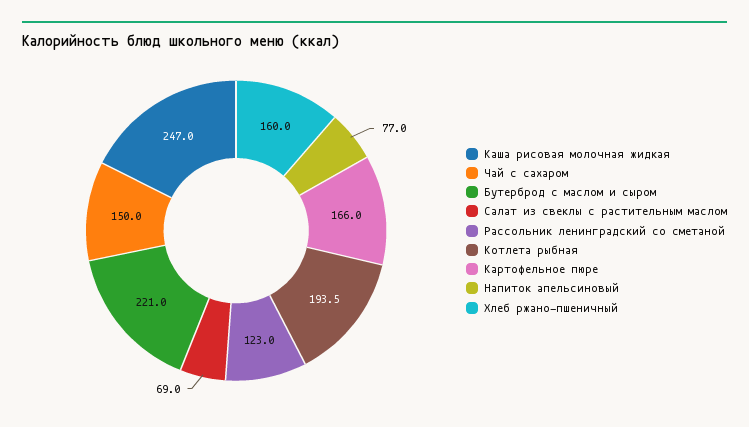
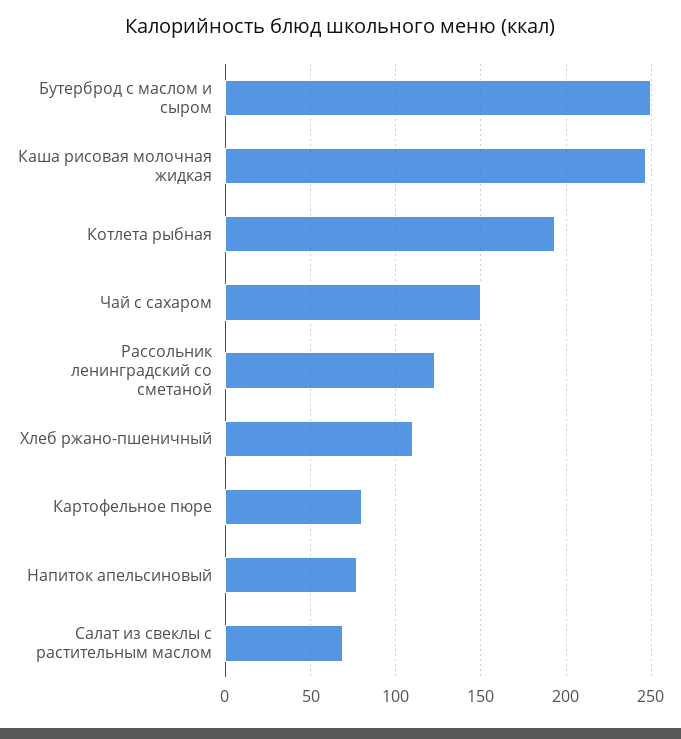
  {
    "Каша рисовая молочная жидкая": 247,
    "Чай с сахаром": 150,
-   "Бутерброд с маслом и сыром": 221,
+   "Бутерброд с маслом и сыром": 250,
    "Салат из свеклы с растительным маслом": 69,
    "Рассольник ленинградский со сметаной": 123,
    "Котлета рыбная": 193.5,
-   "Картофельное пюре": 166,
+   "Картофельное пюре": 80,
    "Напиток апельсиновый": 77,
-   "Хлеб ржано-пшеничный": 160
+   "Хлеб ржано-пшеничный": 110
  }

